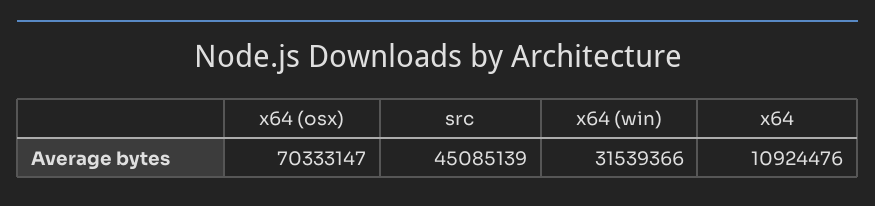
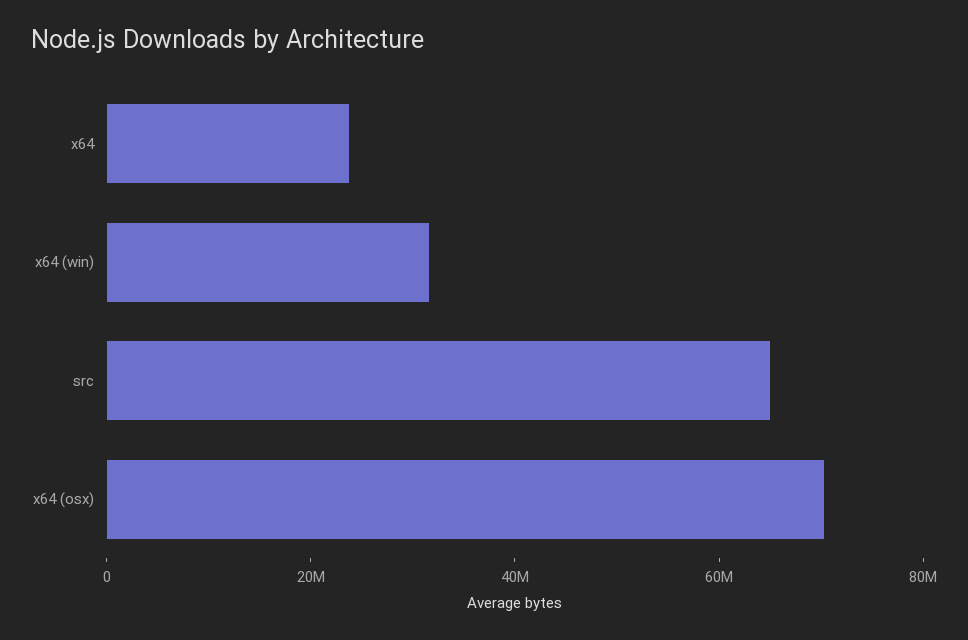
  {
    "x64 (osx)": 70333147,
-   "src": 45085139,
+   "src": 65000000,
    "x64 (win)": 31539366,
-   "x64": 10924476
+   "x64": 25000000
  }

